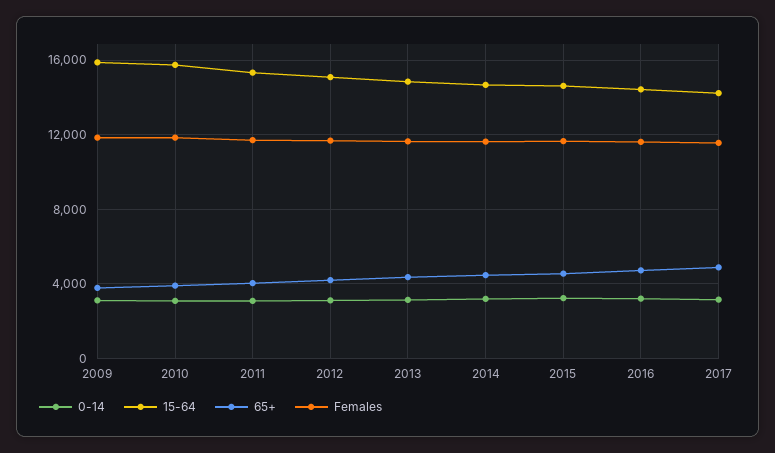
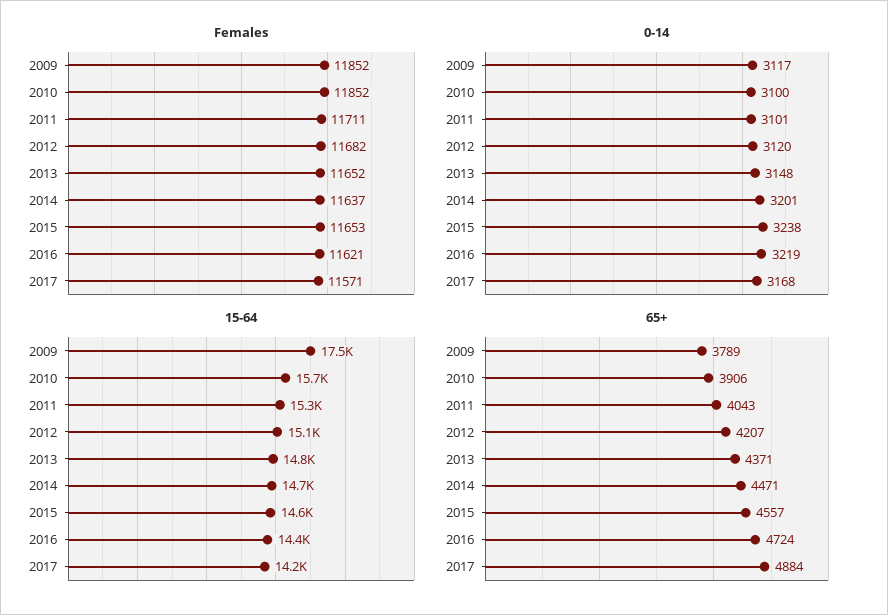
  {
    "0-14": {
      "2009": 3117,
      "2010": 3100,
      "2011": 3101,
      "2012": 3120,
      "2013": 3148,
      "2014": 3201,
      "2015": 3238,
      "2016": 3219,
      "2017": 3168
    },
    "15-64": {
-     "2009": 16000,
+     "2009": 17500,
      "2010": 15700,
      "2011": 15300,
      "2012": 15100,
      "2013": 14800,
      "2014": 14700,
      "2015": 14600,
      "2016": 14400,
      "2017": 14200
    },
    "65+": {
      "2009": 3789,
      "2010": 3906,
      "2011": 4043,
      "2012": 4207,
      "2013": 4371,
      "2014": 4471,
      "2015": 4557,
      "2016": 4724,
      "2017": 4884
    },
    "Females": {
      "2009": 11852,
      "2010": 11852,
      "2011": 11711,
      "2012": 11682,
      "2013": 11652,
      "2014": 11637,
      "2015": 11653,
      "2016": 11621,
      "2017": 11571
    }
  }

